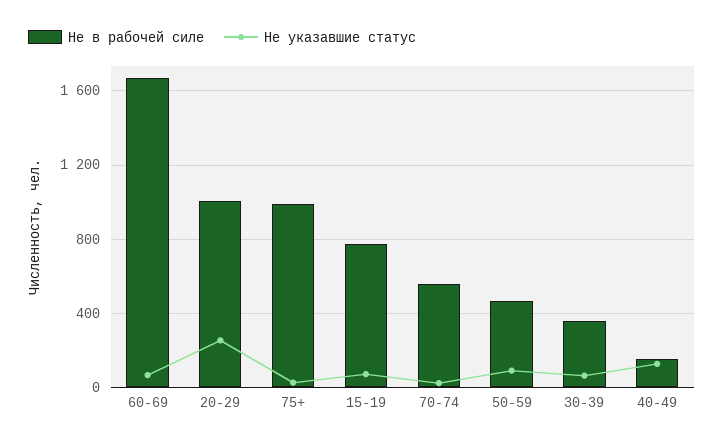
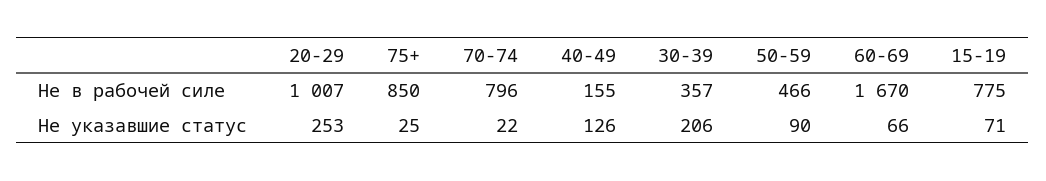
  {
    "Не в рабочей силе": {
      "60-69": 1670,
      "20-29": 1007,
-     "75+": 1000,
+     "75+": 850,
      "15-19": 775,
-     "70-74": 550,
+     "70-74": 796,
      "50-59": 466,
      "30-39": 357,
      "40-49": 155
    },
    "Не указавшие статус": {
      "60-69": 66,
      "20-29": 253,
      "75+": 25,
      "15-19": 71,
      "70-74": 22,
      "50-59": 90,
-     "30-39": 50,
+     "30-39": 206,
      "40-49": 126
    }
  }

